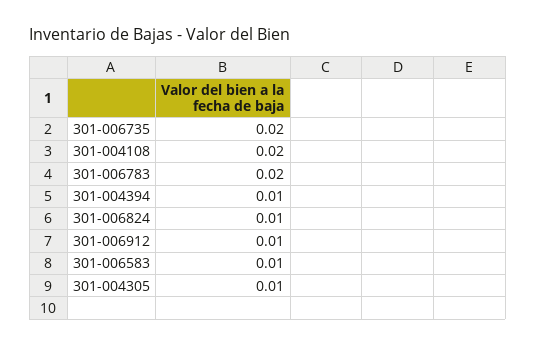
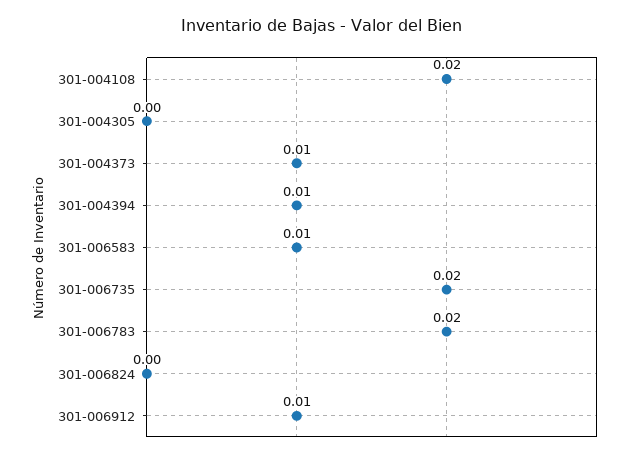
  {
    "301-006735": 0.02,
    "301-004108": 0.02,
    "301-006783": 0.02,
    "301-004394": 0.01,
-   "301-006824": 0.01,
+   "301-006824": 0,
    "301-006912": 0.01,
    "301-006583": 0.01,
-   "301-004305": 0.01
+   "301-004305": 0,
+   "301-004373": 0.01
  }

